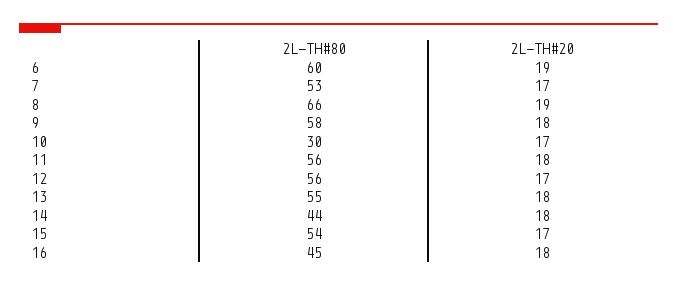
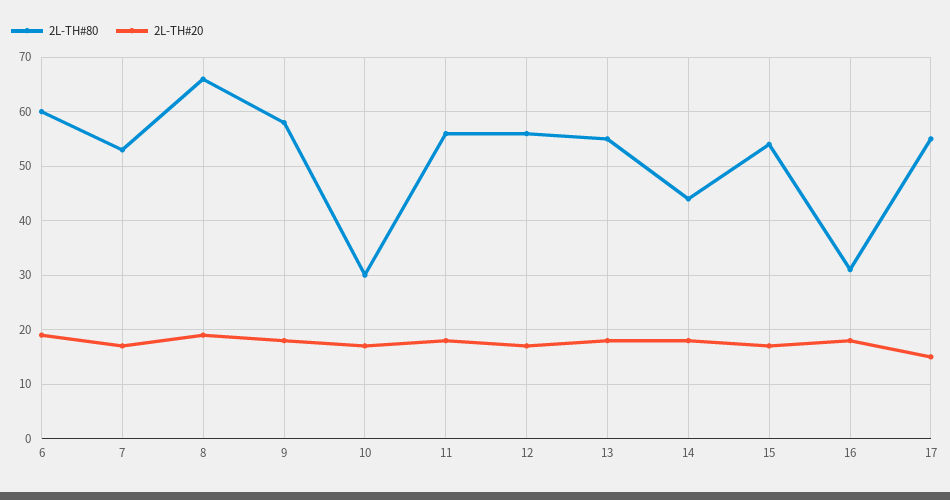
  {
    "2L-TH#80": {
      "6": 60,
      "7": 53,
      "8": 66,
      "9": 58,
      "10": 30,
      "11": 56,
      "12": 56,
      "13": 55,
      "14": 44,
      "15": 54,
-     "16": 45
+     "16": 30,
+     "17": 55
    },
    "2L-TH#20": {
      "6": 19,
      "7": 17,
      "8": 19,
      "9": 18,
      "10": 17,
      "11": 18,
      "12": 17,
      "13": 18,
      "14": 18,
      "15": 17,
-     "16": 18
+     "16": 18,
+     "17": 15
    }
  }

